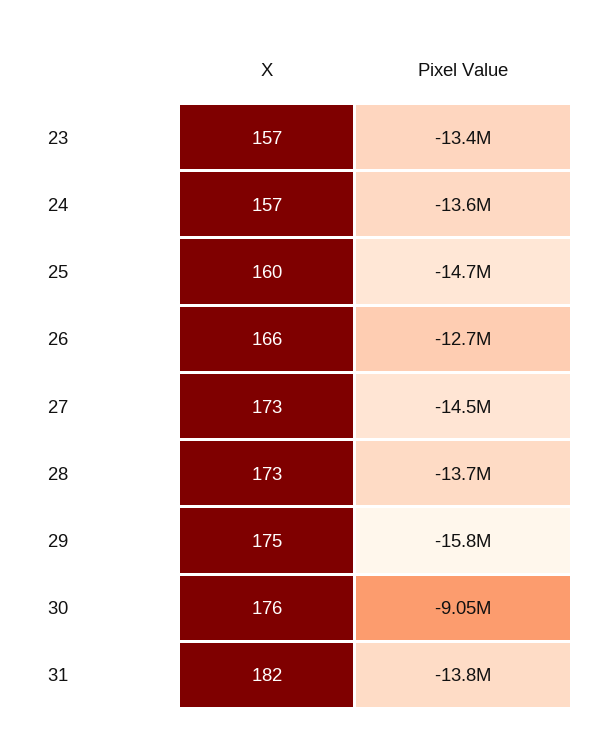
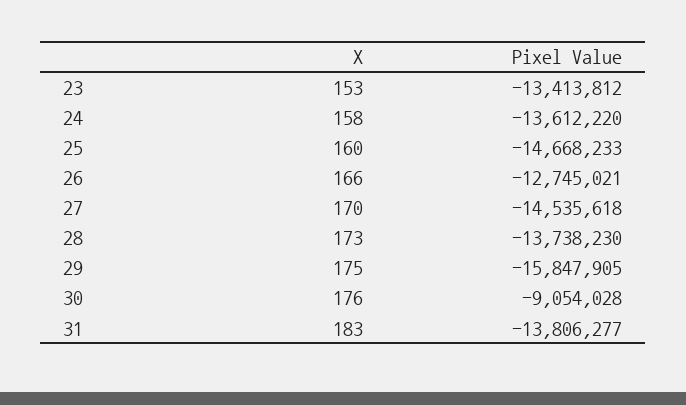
  {
    "X": {
-     "23": 157,
+     "23": 153,
-     "24": 157,
+     "24": 158,
      "25": 160,
      "26": 166,
-     "27": 173,
+     "27": 170,
      "28": 173,
      "29": 175,
      "30": 176,
-     "31": 182
+     "31": 183
    },
    "Pixel Value": {
      "23": -13413812,
      "24": -13612220,
      "25": -14668233,
      "26": -12745021,
      "27": -14535618,
      "28": -13738230,
      "29": -15847905,
      "30": -9054028,
      "31": -13806277
    }
  }

